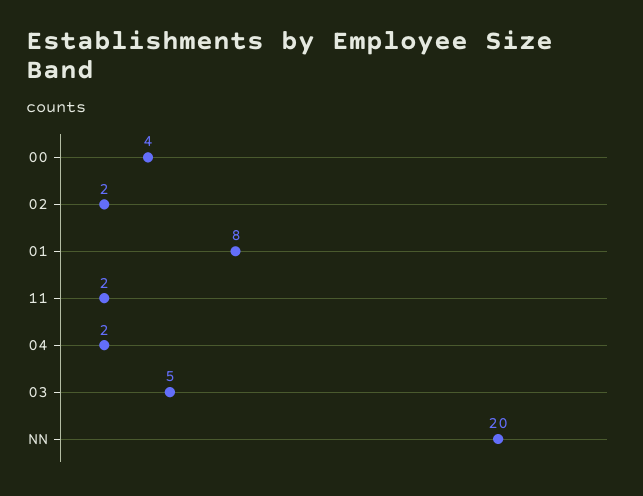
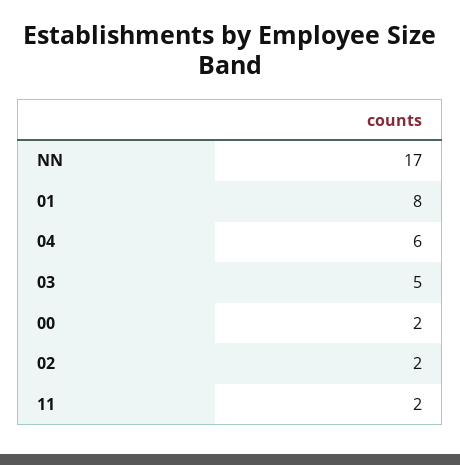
  {
-   "00": 4,
+   "00": 2,
    "02": 2,
    "01": 8,
    "11": 2,
-   "04": 2,
+   "04": 6,
    "03": 5,
-   "NN": 20
+   "NN": 17
  }

